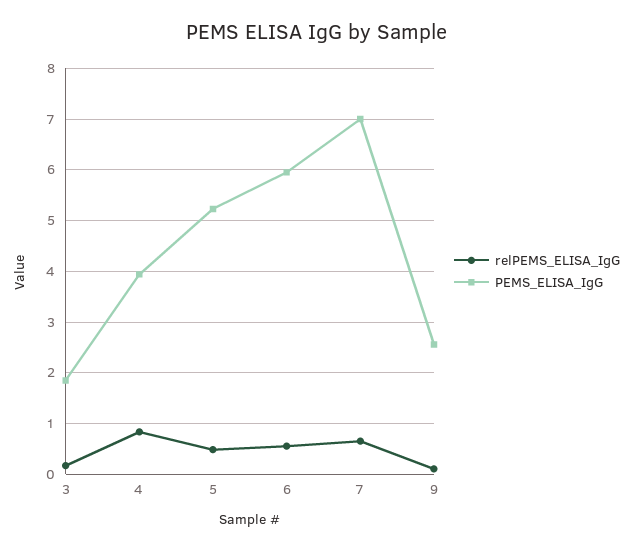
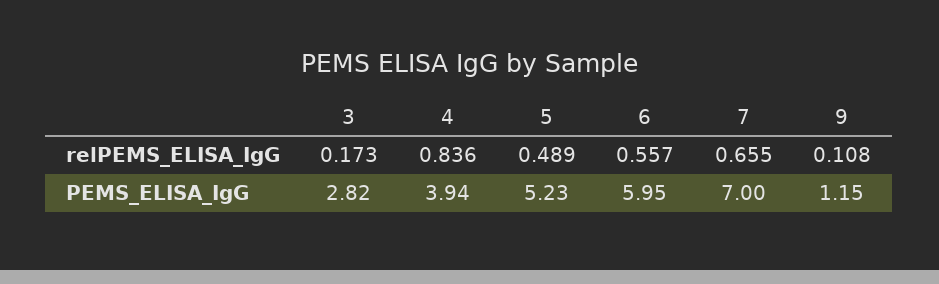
  {
    "relPEMS_ELISA_IgG": {
      "3": 0.173,
      "4": 0.836,
      "5": 0.489,
      "6": 0.557,
      "7": 0.655,
      "9": 0.108
    },
    "PEMS_ELISA_IgG": {
-     "3": 1.8,
+     "3": 2.82,
      "4": 3.94,
      "5": 5.23,
      "6": 5.95,
      "7": 7,
-     "9": 2.6
+     "9": 1.15
    }
  }

